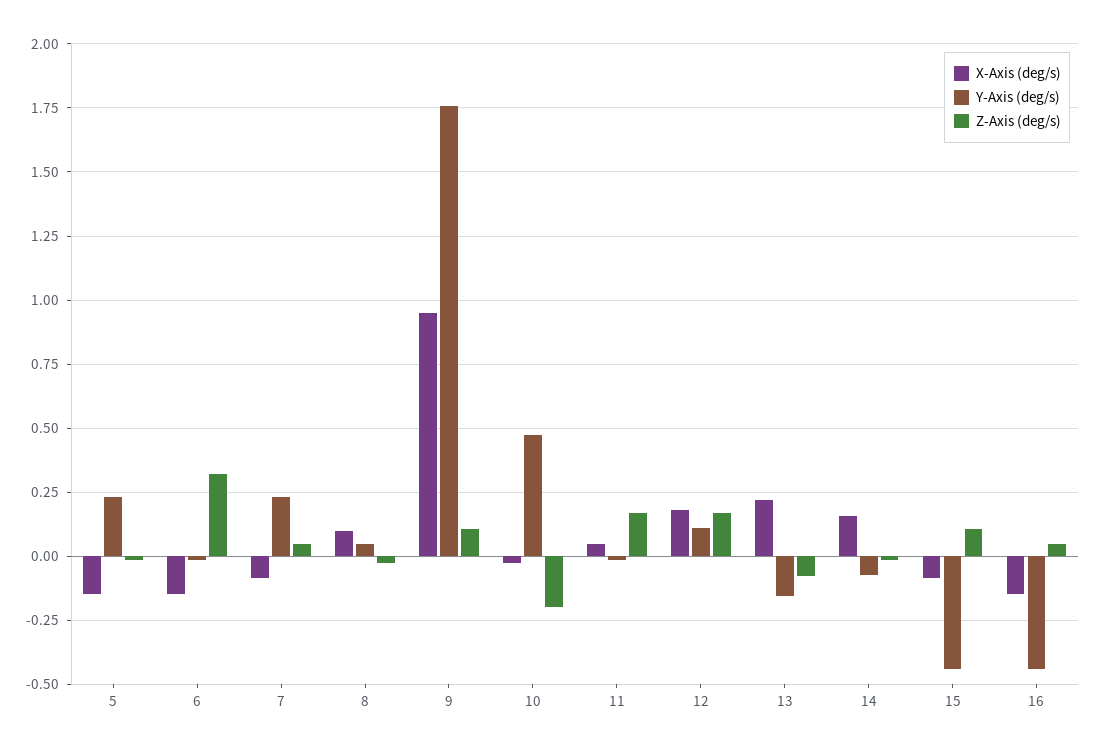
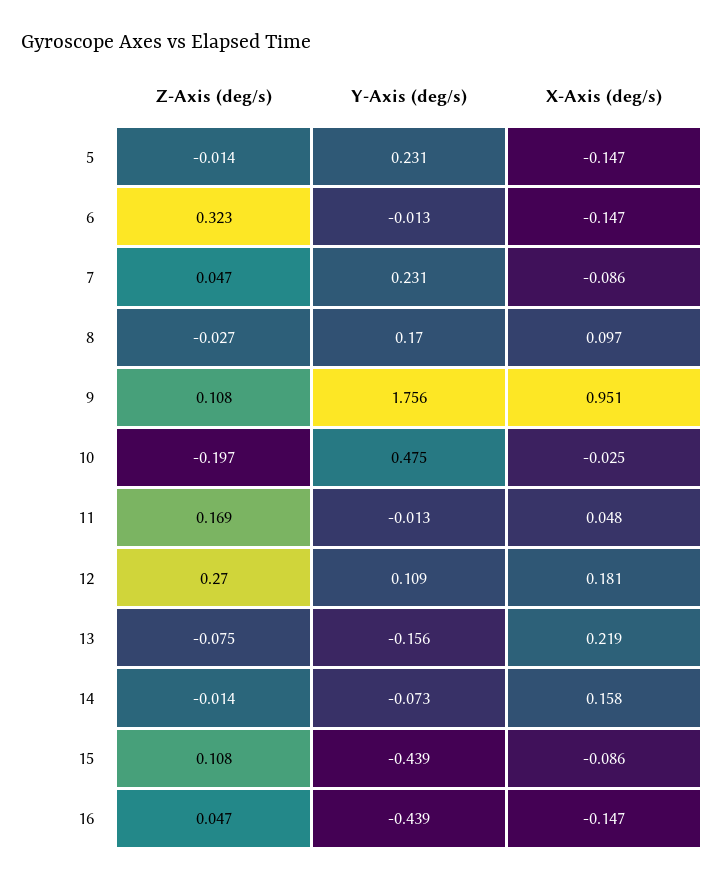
  {
    "X-Axis (deg/s)": {
      "5": -0.147,
      "6": -0.147,
      "7": -0.086,
      "8": 0.097,
      "9": 0.951,
      "10": -0.025,
      "11": 0.048,
      "12": 0.181,
      "13": 0.219,
      "14": 0.158,
      "15": -0.086,
      "16": -0.147
    },
    "Y-Axis (deg/s)": {
      "5": 0.231,
      "6": -0.013,
      "7": 0.231,
-     "8": 0.05,
+     "8": 0.17,
      "9": 1.756,
      "10": 0.475,
      "11": -0.013,
      "12": 0.109,
      "13": -0.156,
      "14": -0.073,
      "15": -0.439,
      "16": -0.439
    },
    "Z-Axis (deg/s)": {
      "5": -0.014,
      "6": 0.323,
      "7": 0.047,
      "8": -0.027,
      "9": 0.108,
      "10": -0.197,
      "11": 0.169,
-     "12": 0.175,
+     "12": 0.27,
      "13": -0.075,
      "14": -0.014,
      "15": 0.108,
      "16": 0.047
    }
  }

